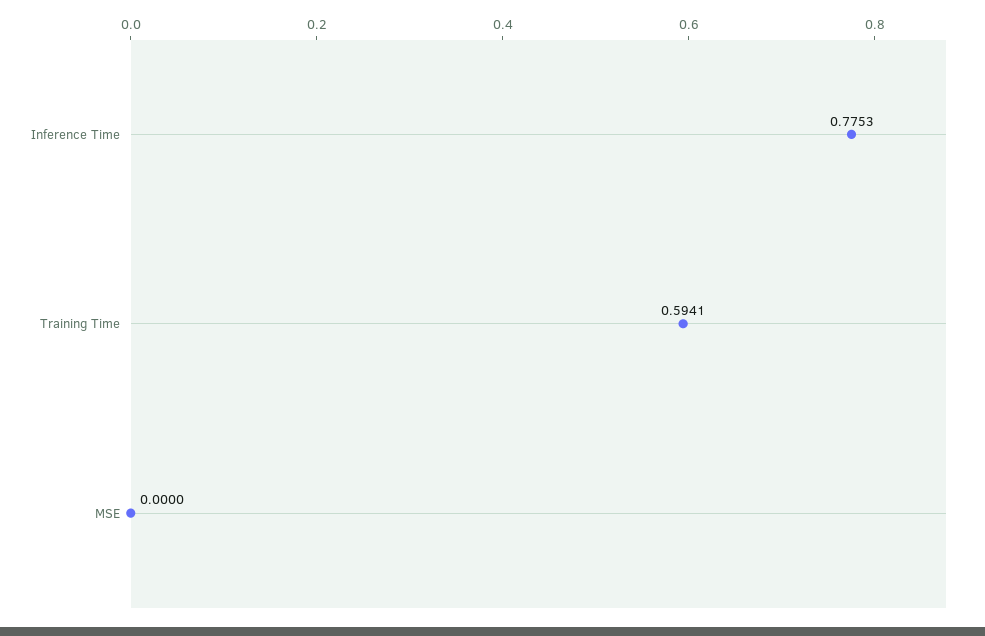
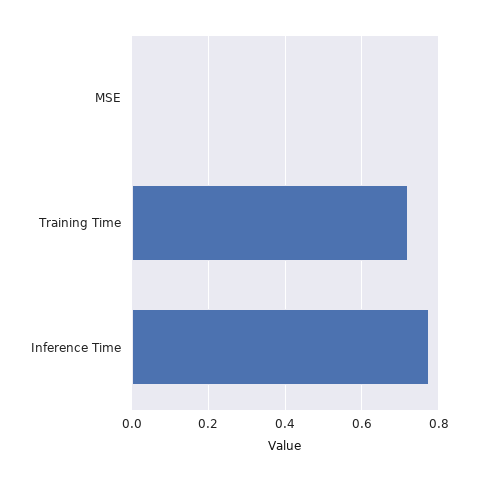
  {
    "Inference Time": 0.7753,
-   "Training Time": 0.5941,
+   "Training Time": 0.72,
    "MSE": 0
  }

